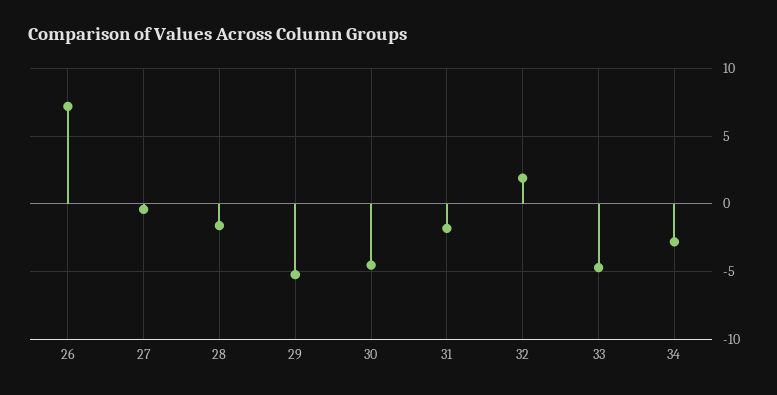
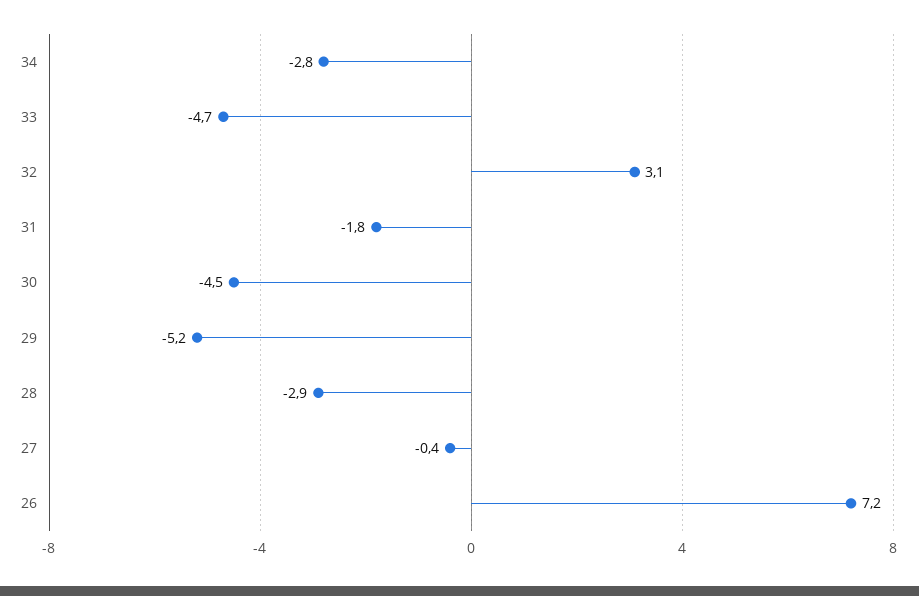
  {
    "26": 7.2,
    "27": -0.4,
-   "28": -1.5,
+   "28": -2.9,
    "29": -5.2,
    "30": -4.5,
    "31": -1.8,
-   "32": 2,
+   "32": 3.1,
    "33": -4.7,
    "34": -2.8
  }

